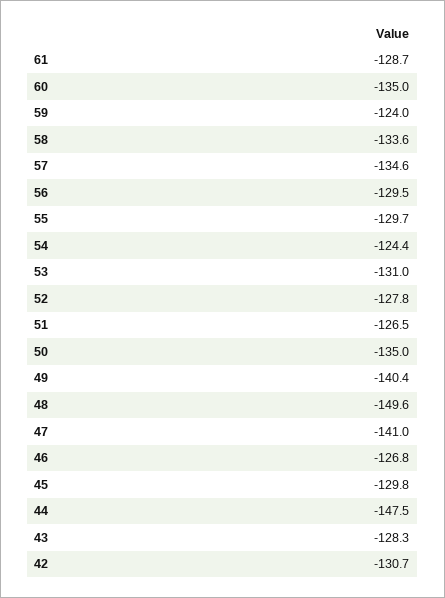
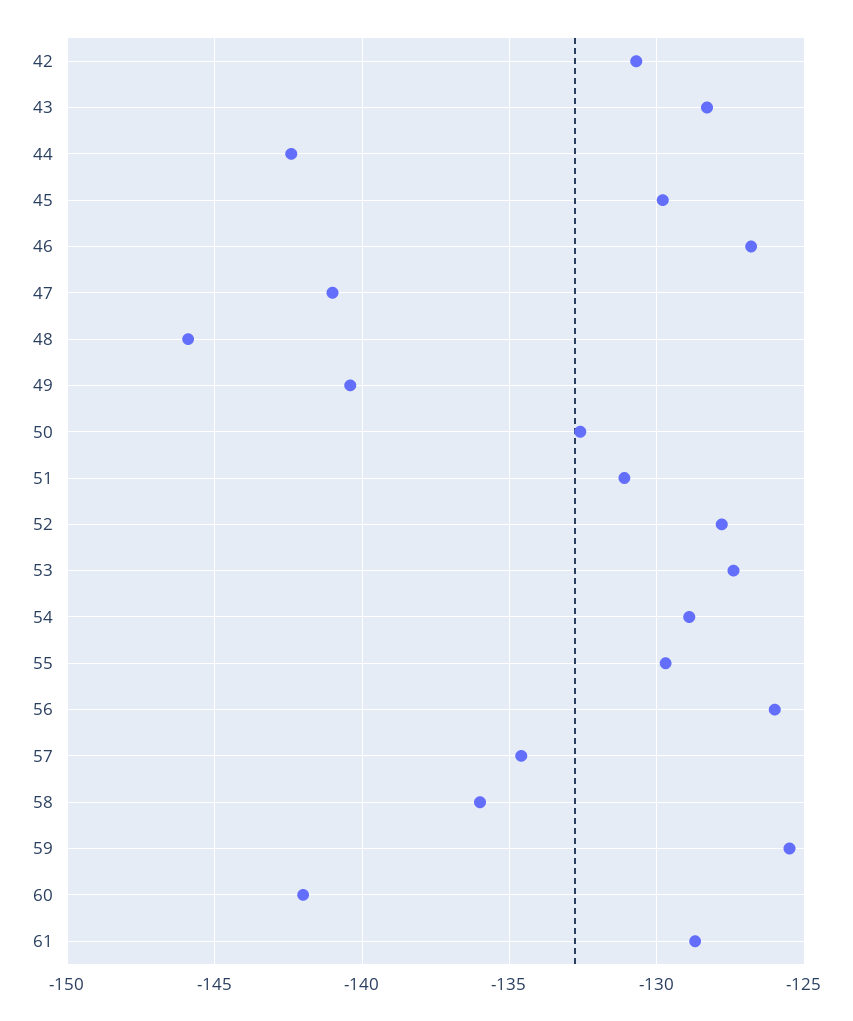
  {
    "61": -128.7,
-   "60": -135,
+   "60": -142,
-   "59": -124,
+   "59": -125.5,
-   "58": -133.6,
+   "58": -136,
    "57": -134.6,
-   "56": -129.5,
+   "56": -126,
    "55": -129.7,
-   "54": -124.4,
+   "54": -129,
-   "53": -131,
+   "53": -127.5,
    "52": -127.8,
-   "51": -126.5,
+   "51": -131,
-   "50": -135,
+   "50": -132.5,
    "49": -140.4,
-   "48": -149.6,
+   "48": -146,
    "47": -141,
    "46": -126.8,
    "45": -129.8,
-   "44": -147.5,
+   "44": -142.5,
    "43": -128.3,
    "42": -130.7
  }

